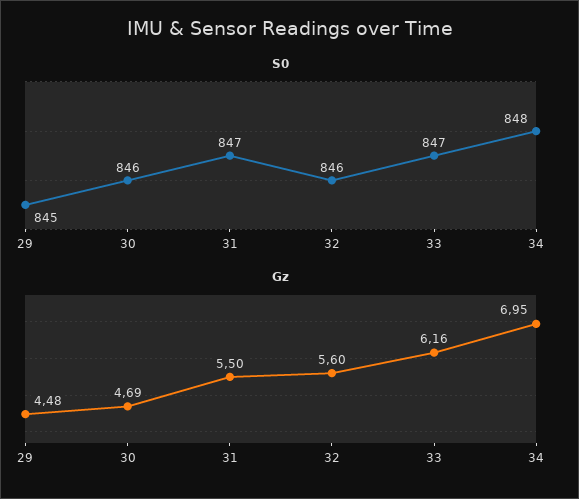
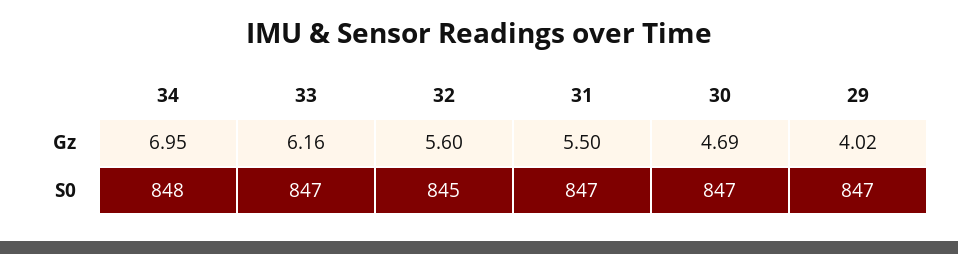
  {
    "S0": {
-     "29": 845,
+     "29": 847,
-     "30": 846,
+     "30": 847,
      "31": 847,
-     "32": 846,
+     "32": 845,
      "33": 847,
      "34": 848
    },
    "Gz": {
-     "29": 4.48,
+     "29": 4.02,
      "30": 4.69,
      "31": 5.5,
      "32": 5.6,
      "33": 6.16,
      "34": 6.95
    }
  }

